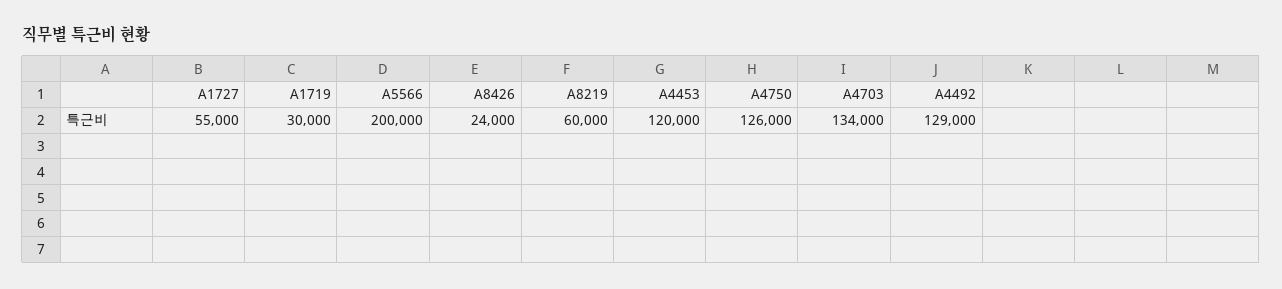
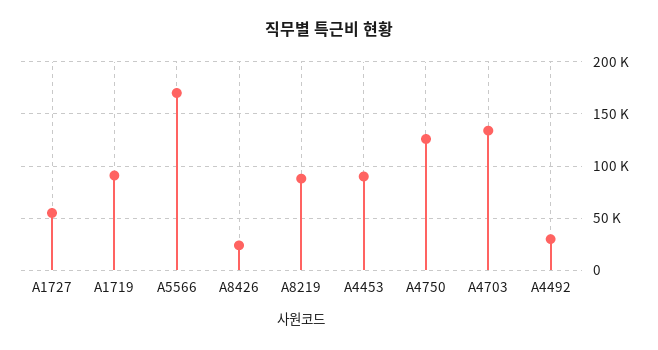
  {
    "A1727": 55000,
-   "A1719": 30000,
+   "A1719": 90000,
-   "A5566": 200000,
+   "A5566": 170000,
    "A8426": 24000,
-   "A8219": 60000,
+   "A8219": 90000,
-   "A4453": 120000,
+   "A4453": 90000,
    "A4750": 126000,
    "A4703": 134000,
-   "A4492": 129000
+   "A4492": 30000
  }

